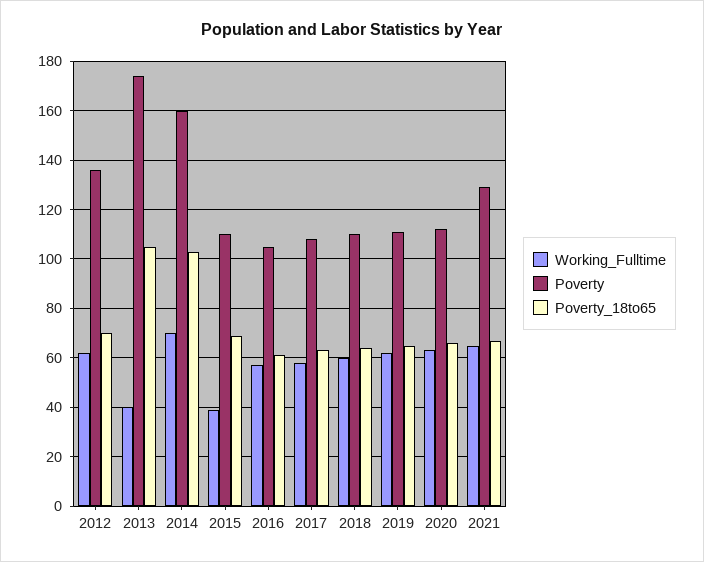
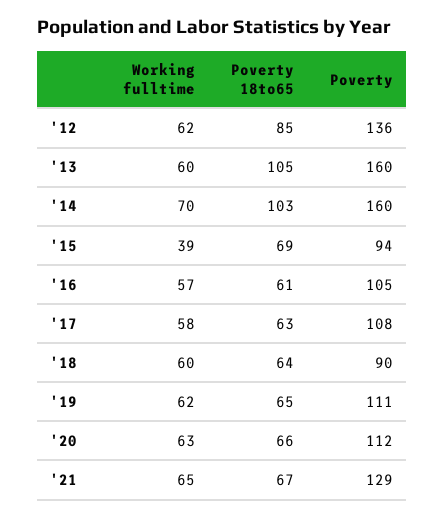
  {
    "Working_Fulltime": {
      "2012": 62,
-     "2013": 40,
+     "2013": 60,
      "2014": 70,
      "2015": 39,
      "2016": 57,
      "2017": 58,
      "2018": 60,
      "2019": 62,
      "2020": 63,
      "2021": 65
    },
    "Poverty": {
      "2012": 136,
-     "2013": 175,
+     "2013": 160,
      "2014": 160,
-     "2015": 110,
+     "2015": 94,
      "2016": 105,
      "2017": 108,
-     "2018": 110,
+     "2018": 90,
      "2019": 111,
      "2020": 112,
      "2021": 129
    },
    "Poverty_18to65": {
-     "2012": 70,
+     "2012": 85,
      "2013": 105,
      "2014": 103,
      "2015": 69,
      "2016": 61,
      "2017": 63,
      "2018": 64,
      "2019": 65,
      "2020": 66,
      "2021": 67
    }
  }

